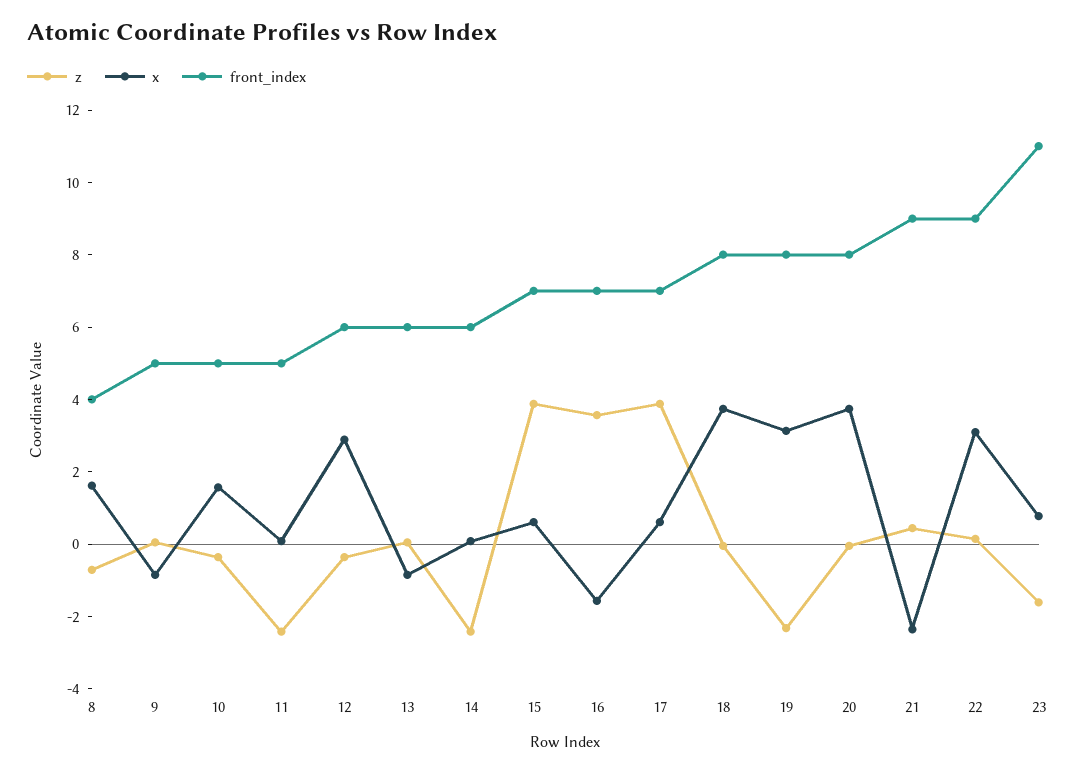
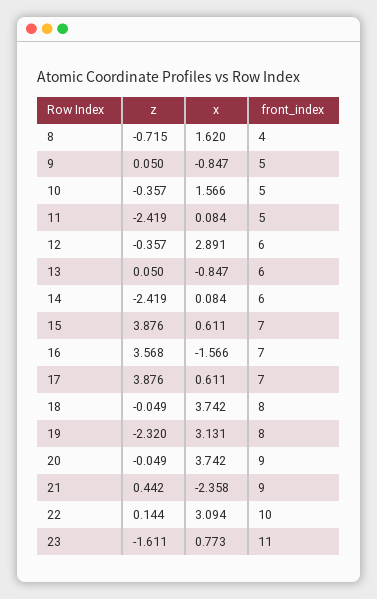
  {
    "z": {
      "8": -0.715,
      "9": 0.05,
      "10": -0.357,
      "11": -2.419,
      "12": -0.357,
      "13": 0.05,
      "14": -2.419,
      "15": 3.876,
      "16": 3.568,
      "17": 3.876,
      "18": -0.049,
      "19": -2.32,
      "20": -0.049,
      "21": 0.442,
      "22": 0.144,
      "23": -1.611
    },
    "x": {
      "8": 1.62,
      "9": -0.847,
      "10": 1.566,
      "11": 0.084,
      "12": 2.891,
      "13": -0.847,
      "14": 0.084,
      "15": 0.611,
      "16": -1.566,
      "17": 0.611,
      "18": 3.742,
      "19": 3.131,
      "20": 3.742,
      "21": -2.358,
      "22": 3.094,
      "23": 0.773
    },
    "front_index": {
      "8": 4,
      "9": 5,
      "10": 5,
      "11": 5,
      "12": 6,
      "13": 6,
      "14": 6,
      "15": 7,
      "16": 7,
      "17": 7,
      "18": 8,
      "19": 8,
-     "20": 8,
+     "20": 9,
      "21": 9,
-     "22": 9,
+     "22": 10,
      "23": 11
    }
  }

